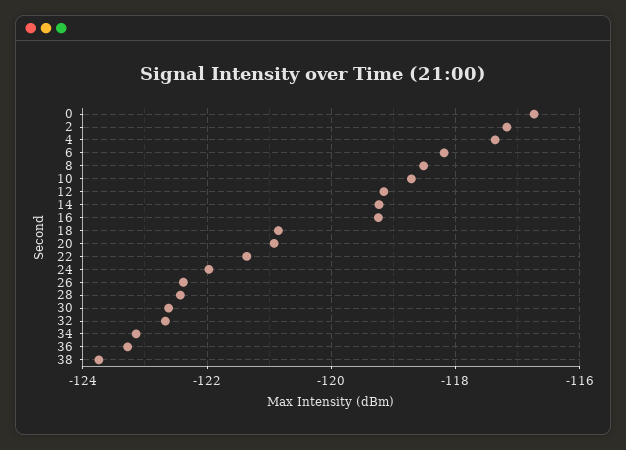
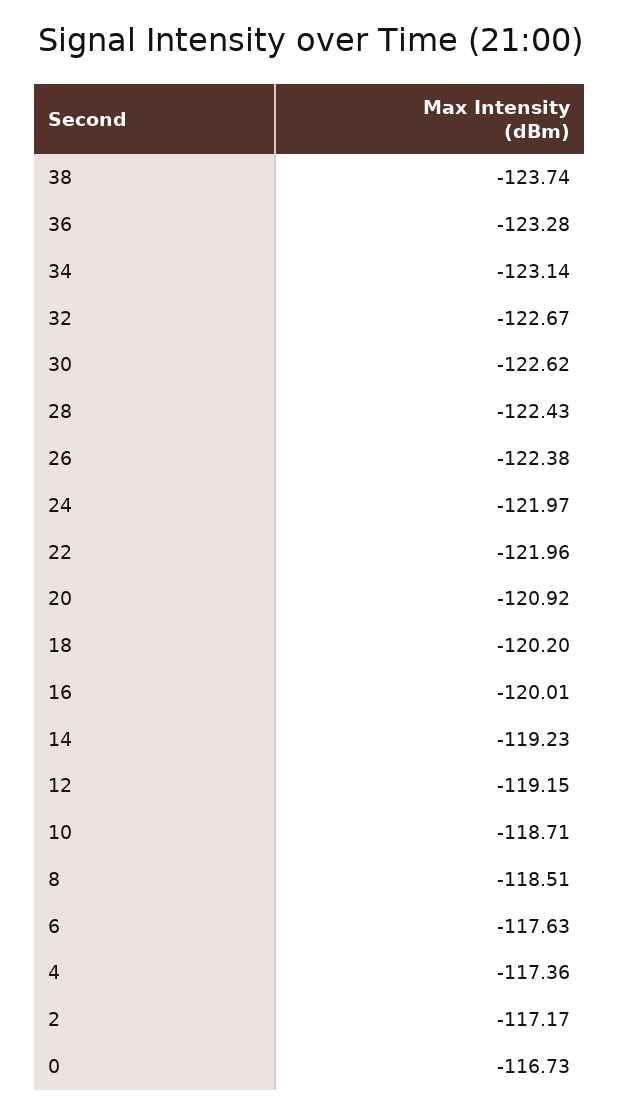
  {
    "0": -116.73,
    "2": -117.17,
    "4": -117.36,
-   "6": -118.2,
+   "6": -117.63,
    "8": -118.51,
    "10": -118.71,
    "12": -119.15,
    "14": -119.23,
-   "16": -119.2,
+   "16": -120.01,
-   "18": -120.8,
+   "18": -120.2,
    "20": -120.92,
-   "22": -121.4,
+   "22": -121.96,
    "24": -121.97,
    "26": -122.38,
    "28": -122.43,
    "30": -122.62,
    "32": -122.67,
    "34": -123.14,
    "36": -123.28,
    "38": -123.74
  }

